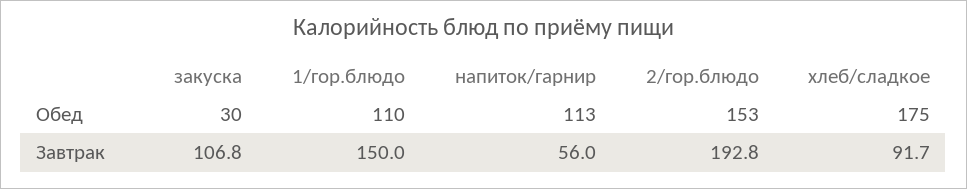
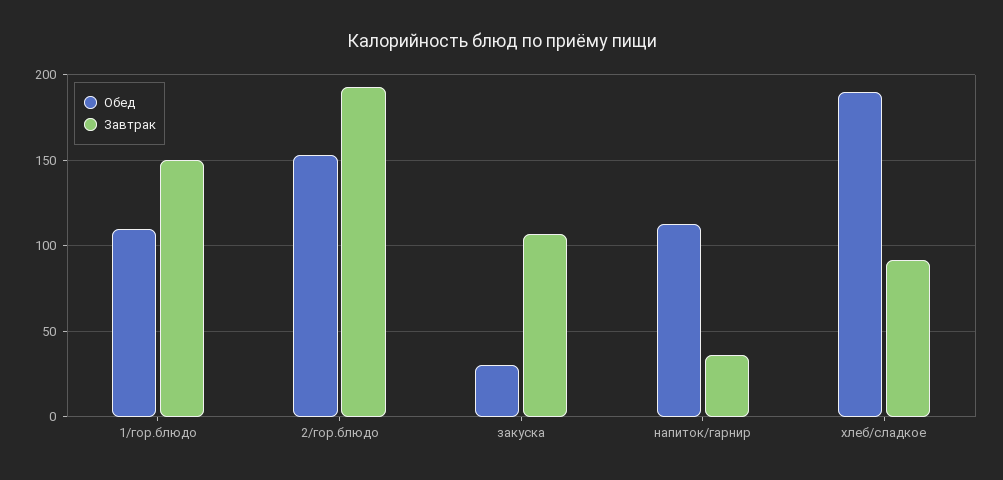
  {
    "Обед": {
      "закуска": 30,
      "1/гор.блюдо": 110,
      "напиток/гарнир": 113,
      "2/гор.блюдо": 153,
-     "хлеб/сладкое": 175
+     "хлеб/сладкое": 190
    },
    "Завтрак": {
      "закуска": 106.8,
      "1/гор.блюдо": 150,
-     "напиток/гарнир": 56,
+     "напиток/гарнир": 35,
      "2/гор.блюдо": 192.8,
      "хлеб/сладкое": 91.7
    }
  }

